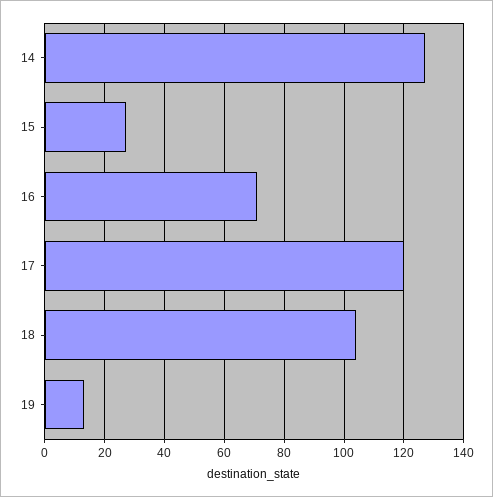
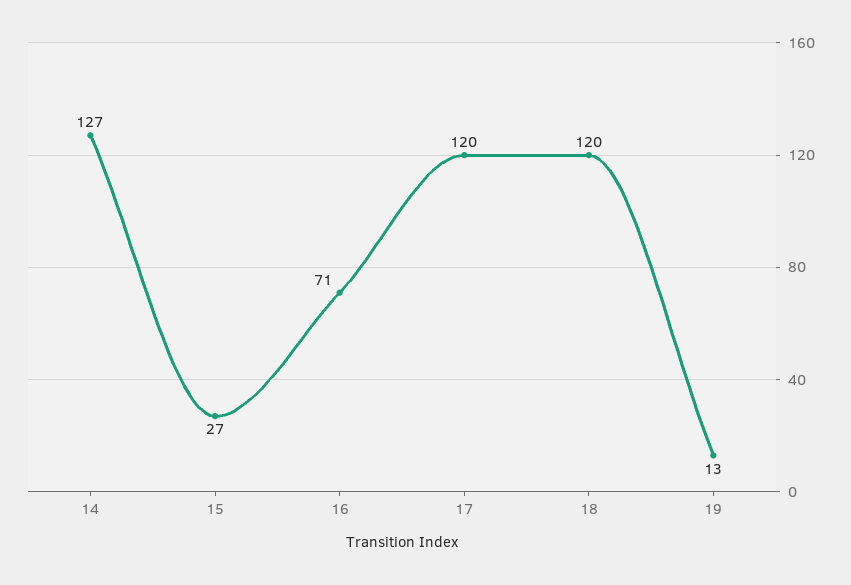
  {
    "14": 127,
    "15": 27,
    "16": 71,
    "17": 120,
-   "18": 105,
+   "18": 120,
    "19": 13
  }

